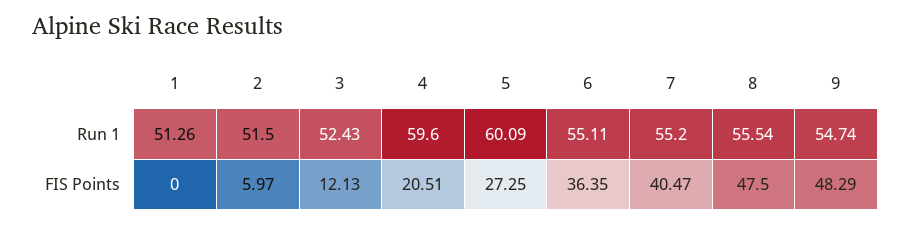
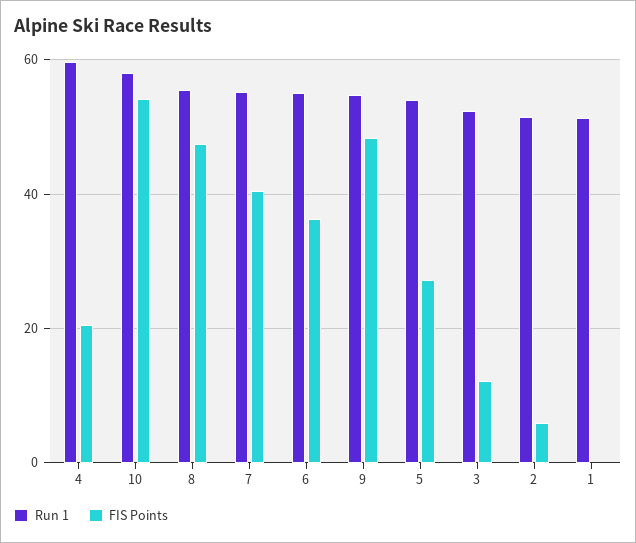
  {
    "Run 1": {
      "1": 51.26,
      "2": 51.5,
      "3": 52.43,
      "4": 59.6,
-     "5": 60.09,
+     "5": 54,
      "6": 55.11,
      "7": 55.2,
      "8": 55.54,
-     "9": 54.74
+     "9": 54.74,
+     "10": 58
    },
    "FIS Points": {
      "1": 0,
      "2": 5.97,
      "3": 12.13,
      "4": 20.51,
      "5": 27.25,
      "6": 36.35,
      "7": 40.47,
      "8": 47.5,
-     "9": 48.29
+     "9": 48.29,
+     "10": 54
    }
  }

